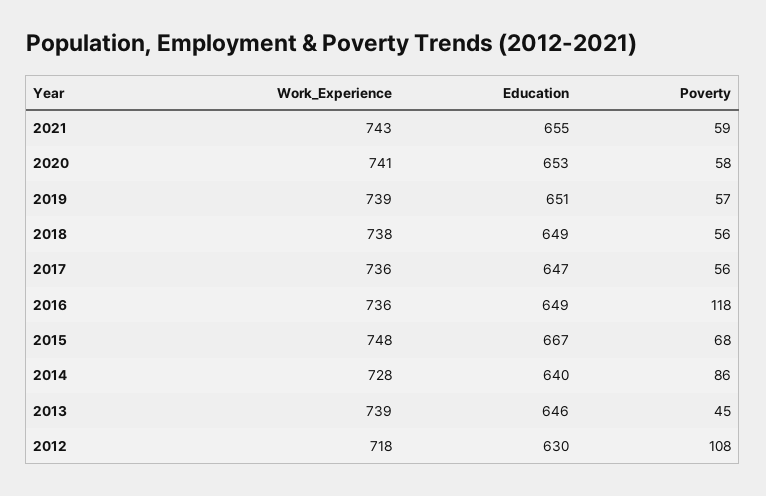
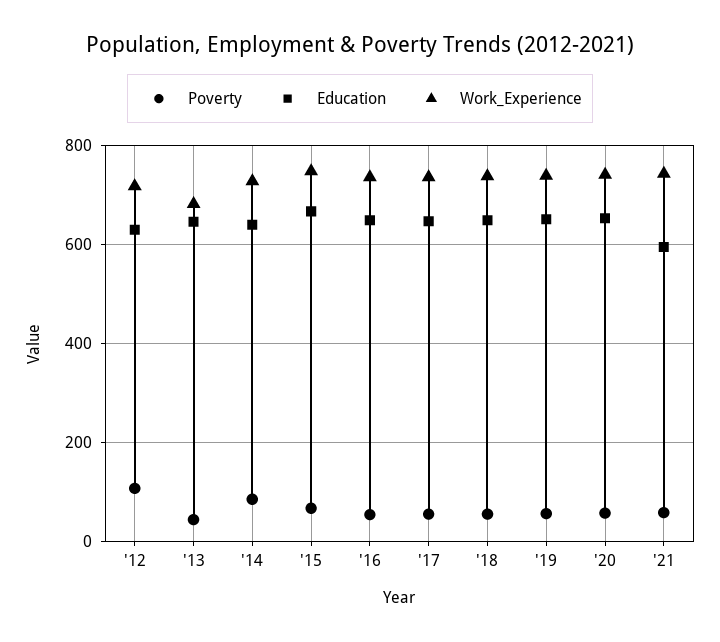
  {
    "Work_Experience": {
      "2021": 743,
      "2020": 741,
      "2019": 739,
      "2018": 738,
      "2017": 736,
      "2016": 736,
      "2015": 748,
      "2014": 728,
-     "2013": 739,
+     "2013": 680,
      "2012": 718
    },
    "Education": {
-     "2021": 655,
+     "2021": 600,
      "2020": 653,
      "2019": 651,
      "2018": 649,
      "2017": 647,
      "2016": 649,
      "2015": 667,
      "2014": 640,
      "2013": 646,
      "2012": 630
    },
    "Poverty": {
      "2021": 59,
      "2020": 58,
      "2019": 57,
      "2018": 56,
      "2017": 56,
-     "2016": 118,
+     "2016": 60,
      "2015": 68,
      "2014": 86,
      "2013": 45,
      "2012": 108
    }
  }

